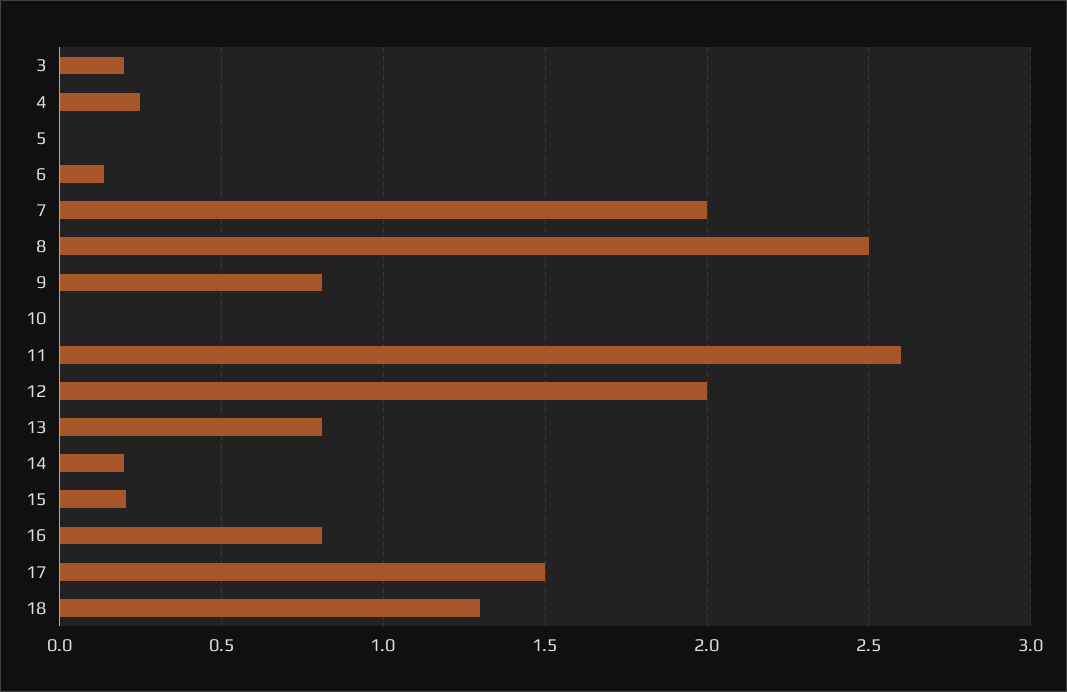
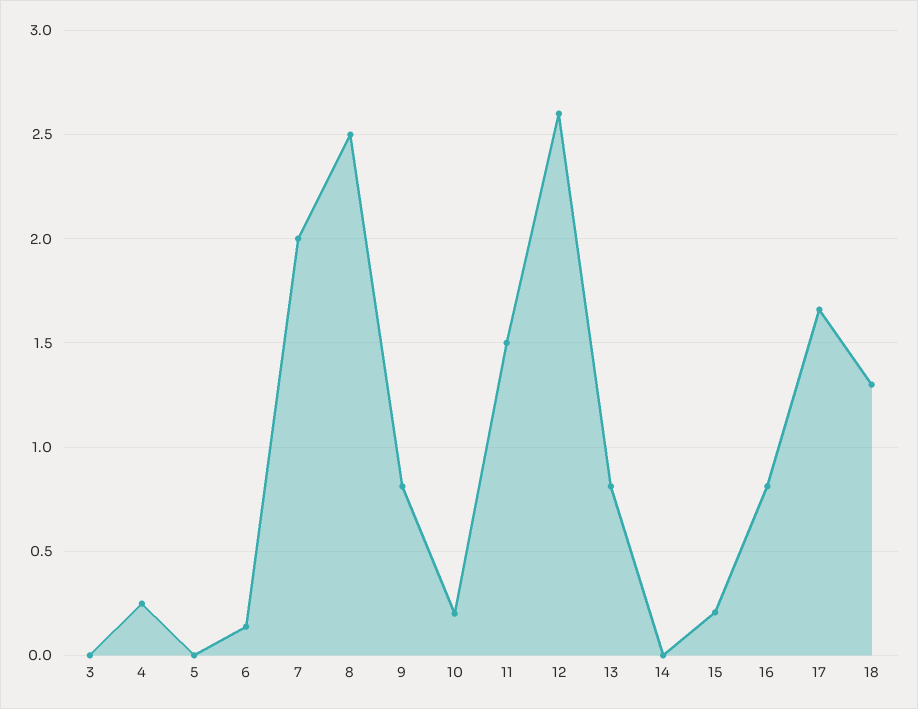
  {
-   "3": 0.2,
+   "3": 0,
    "4": 0.25,
    "5": 0,
    "6": 0.15,
    "7": 2,
    "8": 2.5,
    "9": 0.8,
-   "10": 0,
+   "10": 0.2,
-   "11": 2.6,
+   "11": 1.5,
-   "12": 2,
+   "12": 2.6,
    "13": 0.8,
-   "14": 0.2,
+   "14": 0,
    "15": 0.2,
    "16": 0.8,
-   "17": 1.5,
+   "17": 1.65,
    "18": 1.3
  }

